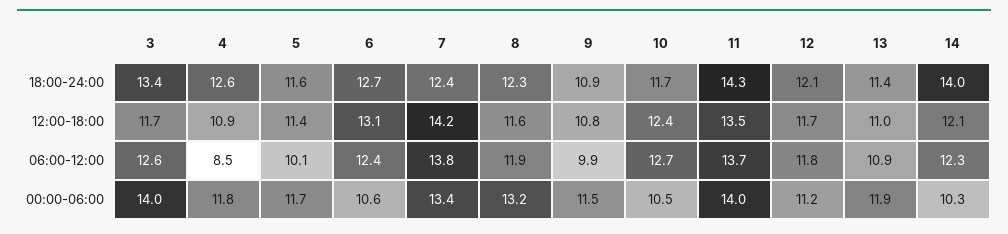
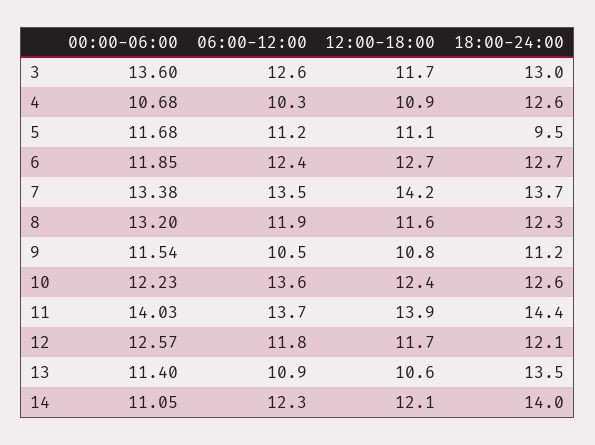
  {
    "3": {
-     "18:00-24:00": 13.4,
+     "18:00-24:00": 13,
      "12:00-18:00": 11.7,
      "06:00-12:00": 12.6,
-     "00:00-06:00": 14
+     "00:00-06:00": 13.6
    },
    "4": {
      "18:00-24:00": 12.6,
      "12:00-18:00": 10.9,
-     "06:00-12:00": 8.5,
+     "06:00-12:00": 10.3,
-     "00:00-06:00": 11.8
+     "00:00-06:00": 10.68
    },
    "5": {
-     "18:00-24:00": 11.6,
+     "18:00-24:00": 9.5,
-     "12:00-18:00": 11.4,
+     "12:00-18:00": 11.1,
-     "06:00-12:00": 10.1,
+     "06:00-12:00": 11.2,
      "00:00-06:00": 11.68
    },
    "6": {
      "18:00-24:00": 12.7,
-     "12:00-18:00": 13.1,
+     "12:00-18:00": 12.7,
      "06:00-12:00": 12.4,
-     "00:00-06:00": 10.6
+     "00:00-06:00": 11.85
    },
    "7": {
-     "18:00-24:00": 12.4,
+     "18:00-24:00": 13.7,
      "12:00-18:00": 14.2,
-     "06:00-12:00": 13.8,
+     "06:00-12:00": 13.5,
      "00:00-06:00": 13.38
    },
    "8": {
      "18:00-24:00": 12.3,
      "12:00-18:00": 11.6,
      "06:00-12:00": 11.9,
      "00:00-06:00": 13.2
    },
    "9": {
-     "18:00-24:00": 10.9,
+     "18:00-24:00": 11.2,
      "12:00-18:00": 10.8,
-     "06:00-12:00": 9.9,
+     "06:00-12:00": 10.5,
      "00:00-06:00": 11.54
    },
    "10": {
-     "18:00-24:00": 11.7,
+     "18:00-24:00": 12.6,
      "12:00-18:00": 12.4,
-     "06:00-12:00": 12.7,
+     "06:00-12:00": 13.6,
-     "00:00-06:00": 10.5
+     "00:00-06:00": 12.23
    },
    "11": {
-     "18:00-24:00": 14.3,
+     "18:00-24:00": 14.4,
-     "12:00-18:00": 13.5,
+     "12:00-18:00": 13.9,
      "06:00-12:00": 13.7,
      "00:00-06:00": 14.03
    },
    "12": {
      "18:00-24:00": 12.1,
      "12:00-18:00": 11.7,
      "06:00-12:00": 11.8,
-     "00:00-06:00": 11.2
+     "00:00-06:00": 12.57
    },
    "13": {
-     "18:00-24:00": 11.4,
+     "18:00-24:00": 13.5,
-     "12:00-18:00": 11,
+     "12:00-18:00": 10.6,
      "06:00-12:00": 10.9,
-     "00:00-06:00": 11.9
+     "00:00-06:00": 11.4
    },
    "14": {
      "18:00-24:00": 14,
      "12:00-18:00": 12.1,
      "06:00-12:00": 12.3,
-     "00:00-06:00": 10.3
+     "00:00-06:00": 11.05
    }
  }

